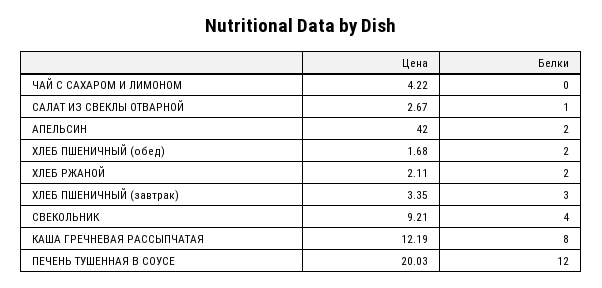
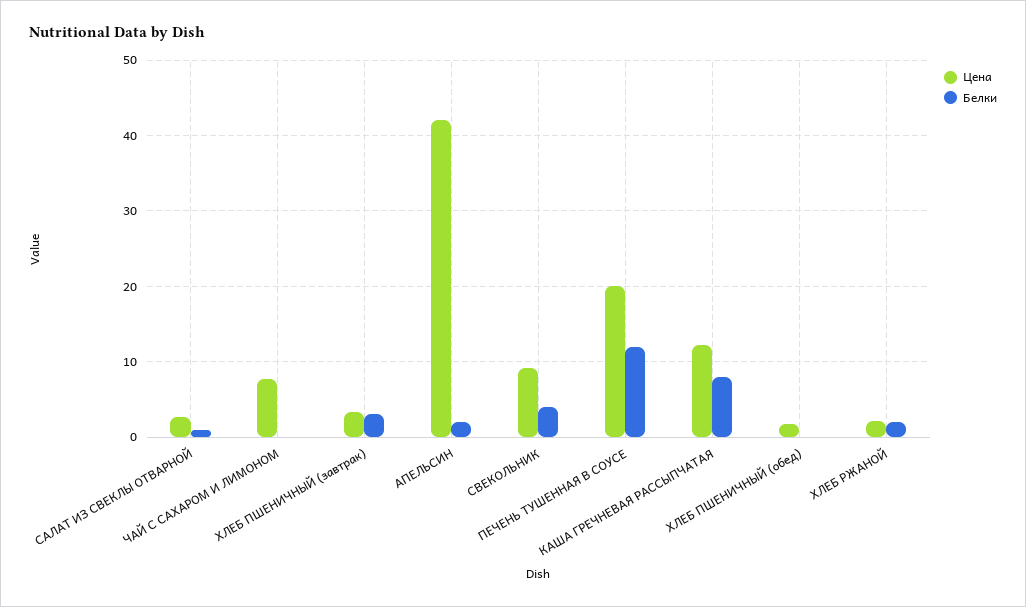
  {
    "Цена": {
-     "ЧАЙ С САХАРОМ И ЛИМОНОМ": 4.22,
+     "ЧАЙ С САХАРОМ И ЛИМОНОМ": 8,
      "САЛАТ ИЗ СВЕКЛЫ ОТВАРНОЙ": 2.67,
      "АПЕЛЬСИН": 42,
      "ХЛЕБ ПШЕНИЧНЫЙ (обед)": 1.68,
      "ХЛЕБ РЖАНОЙ": 2.11,
      "ХЛЕБ ПШЕНИЧНЫЙ (завтрак)": 3.35,
      "СВЕКОЛЬНИК": 9.21,
      "КАША ГРЕЧНЕВАЯ РАССЫПЧАТАЯ": 12.19,
      "ПЕЧЕНЬ ТУШЕННАЯ В СОУСЕ": 20.03
    },
    "Белки": {
      "ЧАЙ С САХАРОМ И ЛИМОНОМ": 0,
      "САЛАТ ИЗ СВЕКЛЫ ОТВАРНОЙ": 1,
      "АПЕЛЬСИН": 2,
-     "ХЛЕБ ПШЕНИЧНЫЙ (обед)": 2,
+     "ХЛЕБ ПШЕНИЧНЫЙ (обед)": 0,
      "ХЛЕБ РЖАНОЙ": 2,
      "ХЛЕБ ПШЕНИЧНЫЙ (завтрак)": 3,
      "СВЕКОЛЬНИК": 4,
      "КАША ГРЕЧНЕВАЯ РАССЫПЧАТАЯ": 8,
      "ПЕЧЕНЬ ТУШЕННАЯ В СОУСЕ": 12
    }
  }

